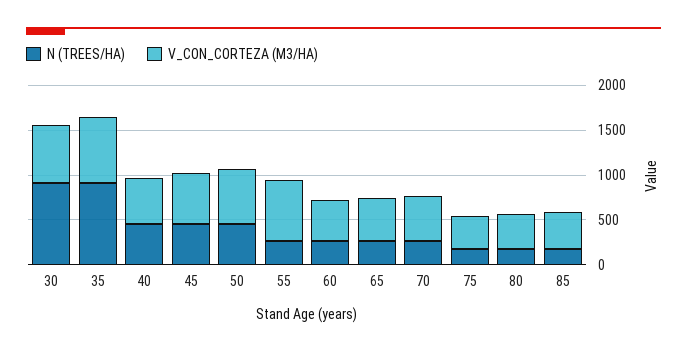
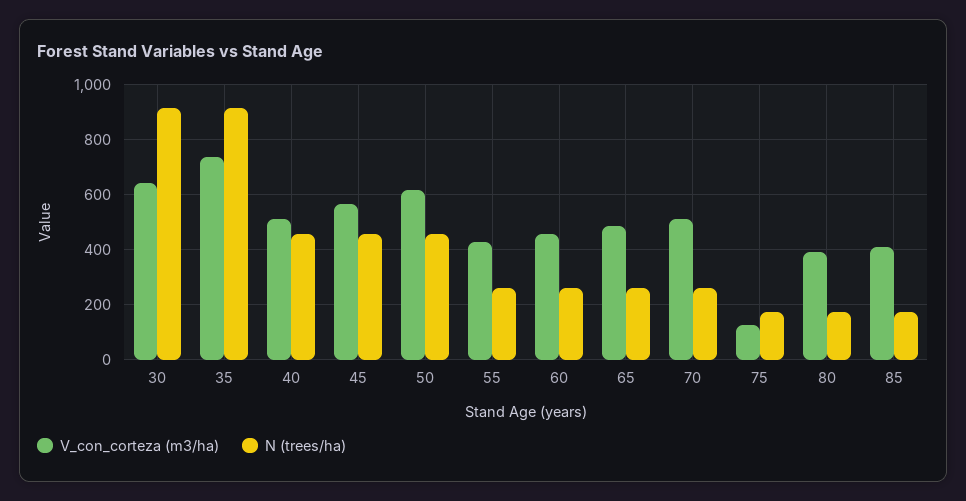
  {
    "N (TREES/HA)": {
      "30": 925,
      "35": 925,
      "40": 450,
      "45": 450,
      "50": 450,
      "55": 250,
      "60": 250,
      "65": 250,
      "70": 250,
      "75": 175,
      "80": 175,
      "85": 175
    },
    "V_CON_CORTEZA (M3/HA)": {
      "30": 650,
      "35": 725,
      "40": 525,
      "45": 575,
      "50": 625,
-     "55": 700,
+     "55": 425,
      "60": 450,
      "65": 475,
      "70": 500,
-     "75": 400,
+     "75": 125,
      "80": 400,
      "85": 400
    }
  }

